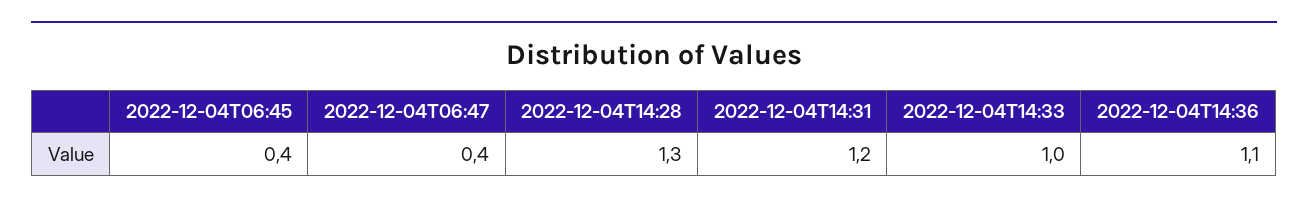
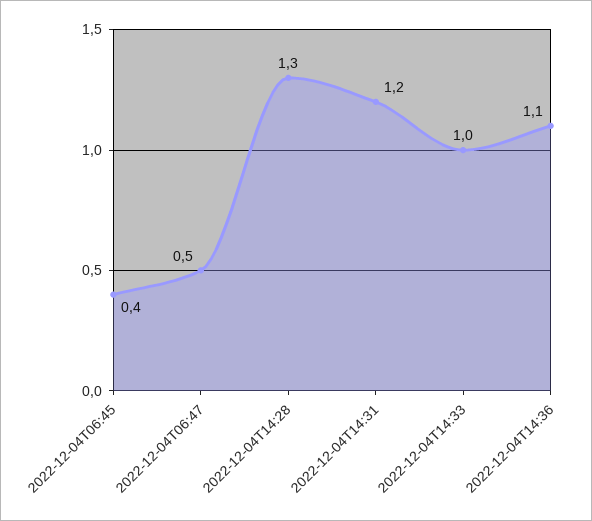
  {
    "2022-12-04T06:45": 0.4,
-   "2022-12-04T06:47": 0.4,
+   "2022-12-04T06:47": 0.5,
    "2022-12-04T14:28": 1.3,
    "2022-12-04T14:31": 1.2,
    "2022-12-04T14:33": 1,
    "2022-12-04T14:36": 1.1
  }

